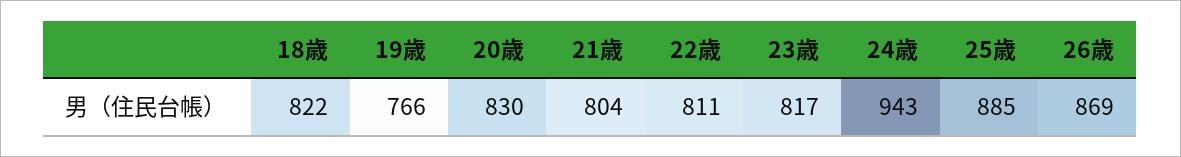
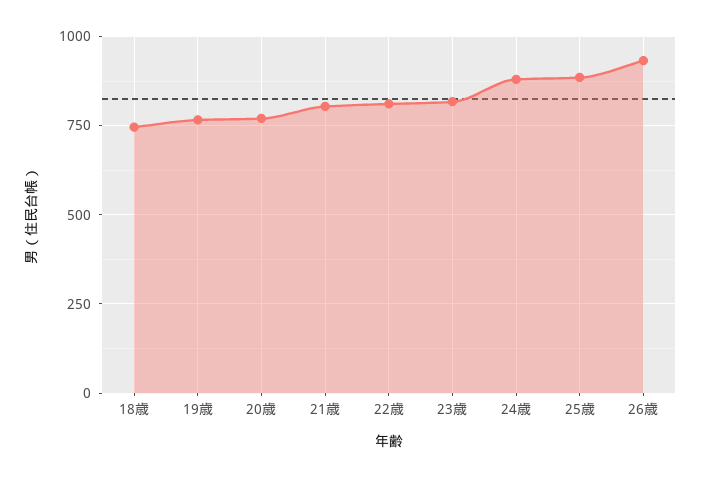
  {
-   "18歳": 822,
+   "18歳": 750,
    "19歳": 766,
-   "20歳": 830,
+   "20歳": 775,
    "21歳": 804,
    "22歳": 811,
    "23歳": 817,
-   "24歳": 943,
+   "24歳": 875,
    "25歳": 885,
-   "26歳": 869
+   "26歳": 925
  }

